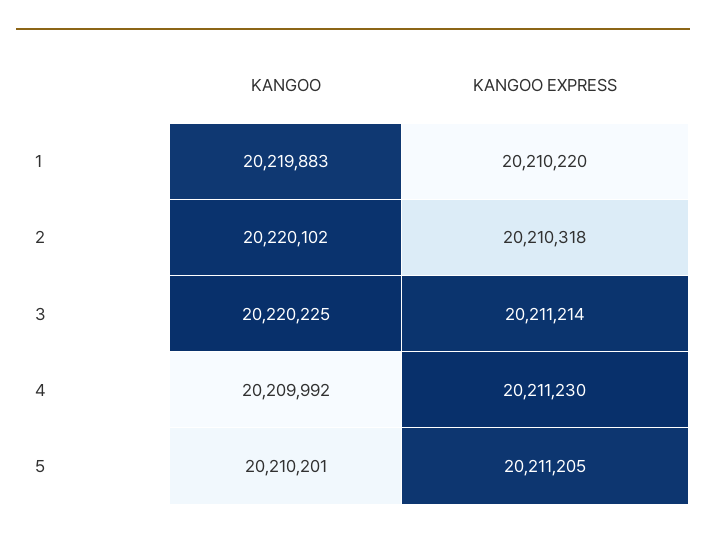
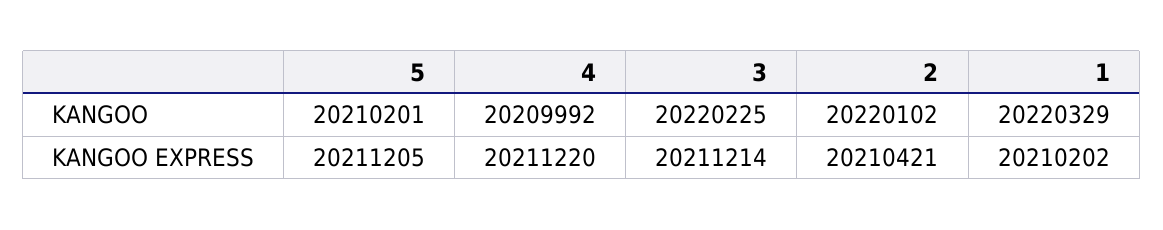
  {
    "KANGOO": {
-     "1": 20219883,
+     "1": 20220329,
      "2": 20220102,
      "3": 20220225,
      "4": 20209992,
      "5": 20210201
    },
    "KANGOO EXPRESS": {
-     "1": 20210220,
+     "1": 20210202,
-     "2": 20210318,
+     "2": 20210421,
      "3": 20211214,
-     "4": 20211230,
+     "4": 20211220,
      "5": 20211205
    }
  }

